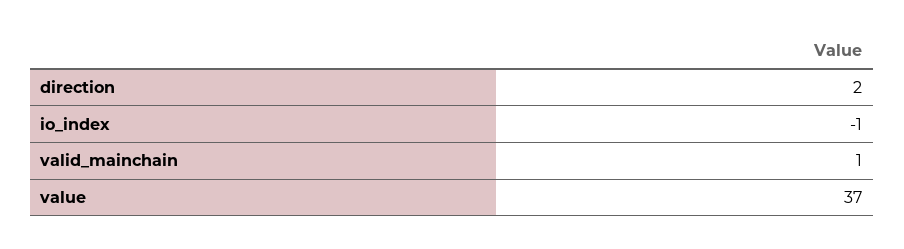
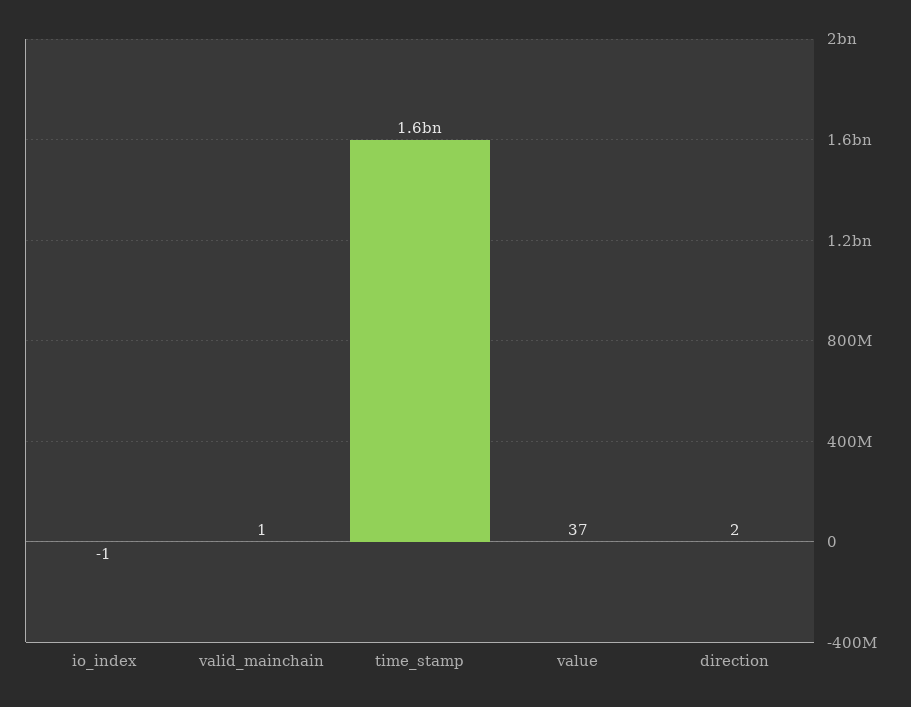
  {
    "direction": 2,
    "io_index": -1,
    "valid_mainchain": 1,
-   "value": 37
+   "value": 37,
+   "time_stamp": 1600000000
  }

